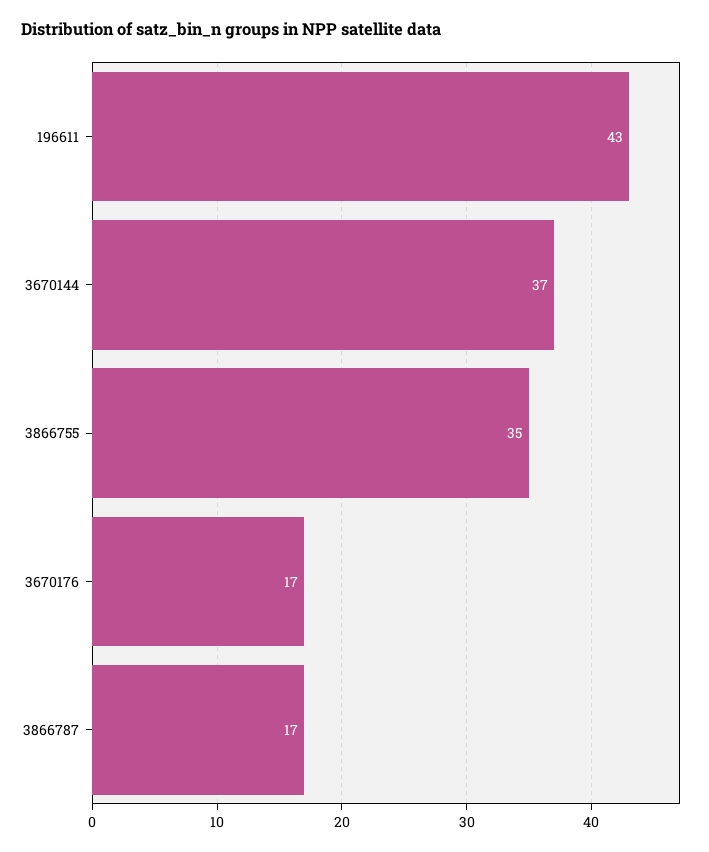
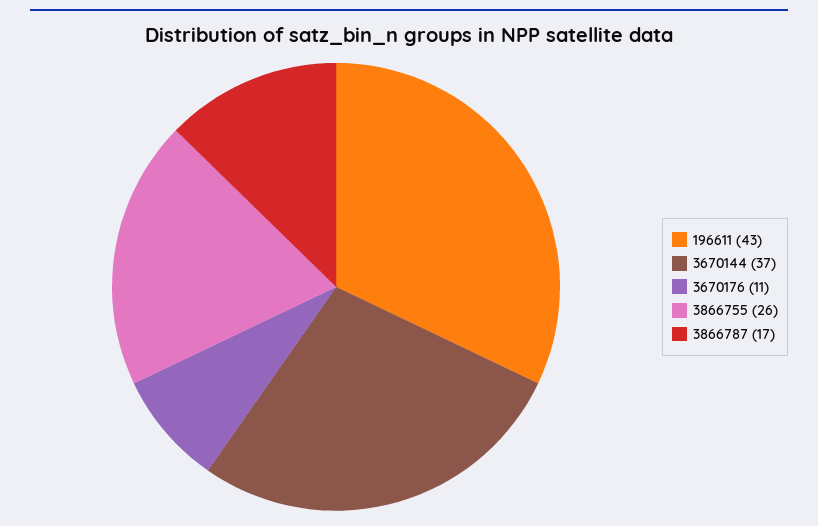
  {
    "196611": 43,
    "3670144": 37,
-   "3866755": 35,
+   "3866755": 26,
-   "3670176": 17,
+   "3670176": 11,
    "3866787": 17
  }

